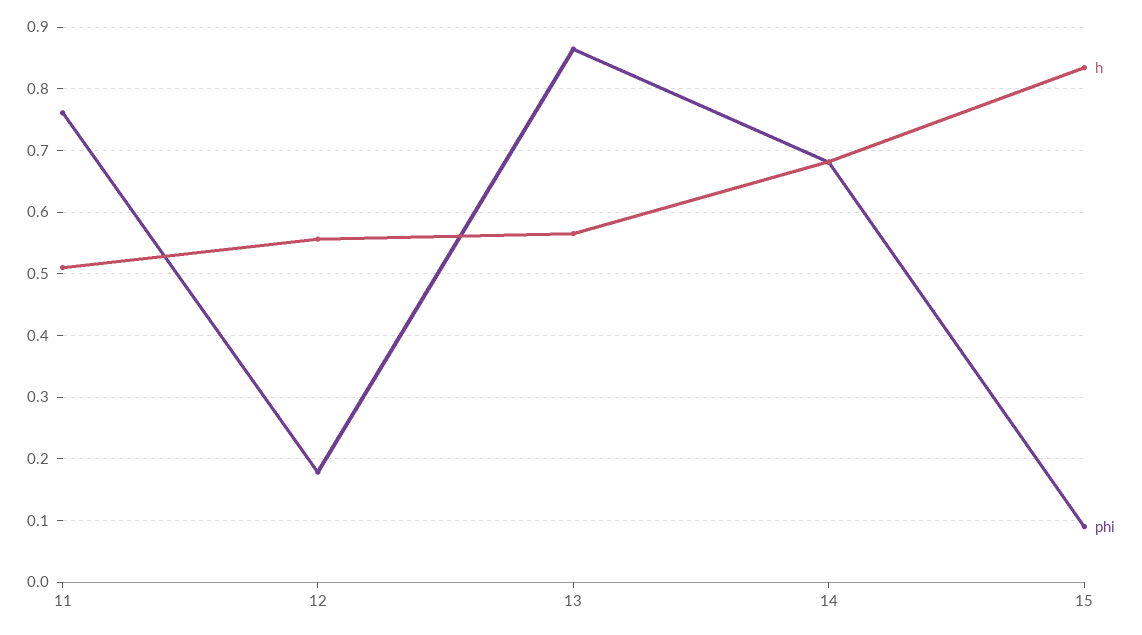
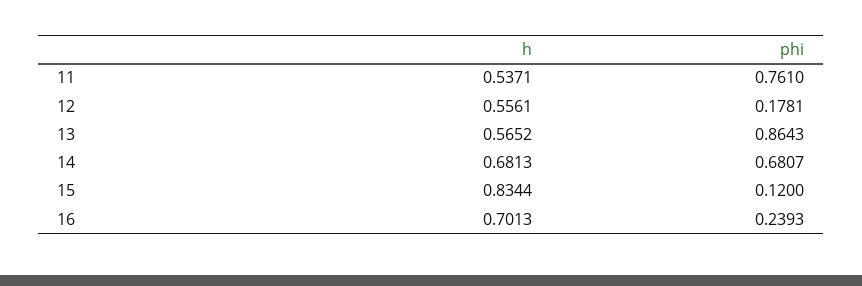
  {
    "h": {
-     "11": 0.51,
+     "11": 0.5371,
      "12": 0.5561,
      "13": 0.5652,
      "14": 0.6813,
-     "15": 0.8344
+     "15": 0.8344,
+     "16": 0.7013
    },
    "phi": {
      "11": 0.761,
      "12": 0.1781,
      "13": 0.8643,
      "14": 0.6807,
-     "15": 0.09
+     "15": 0.12,
+     "16": 0.2393
    }
  }

